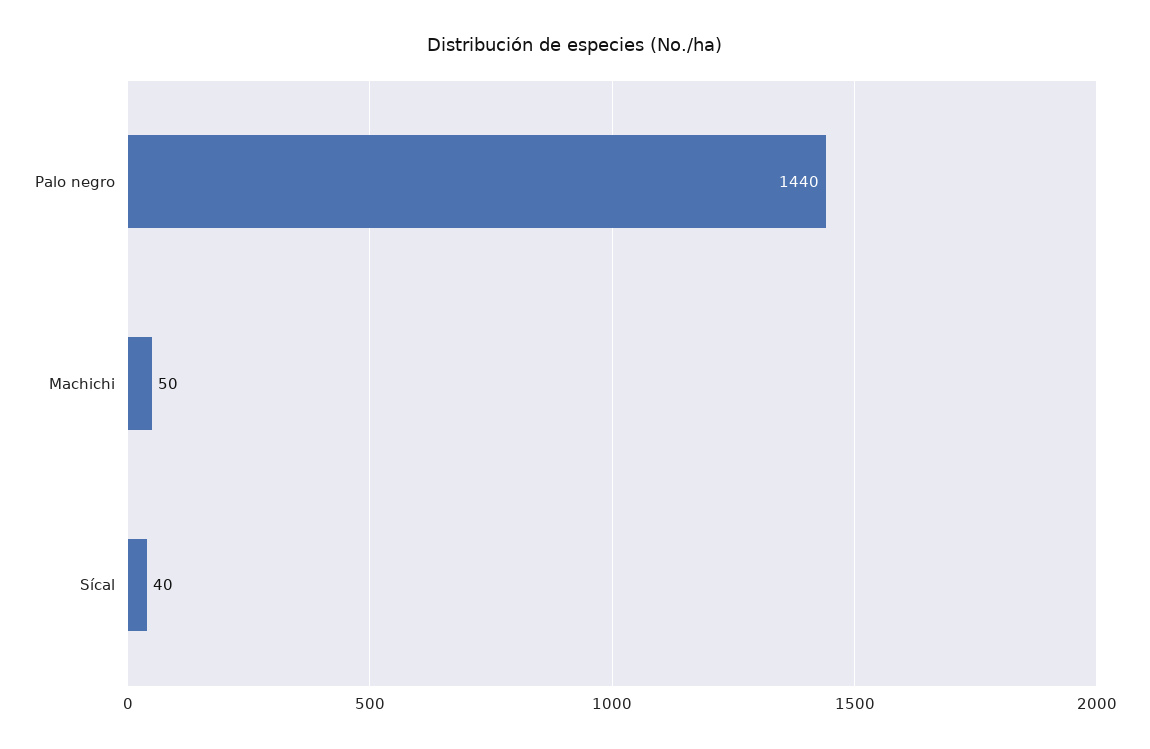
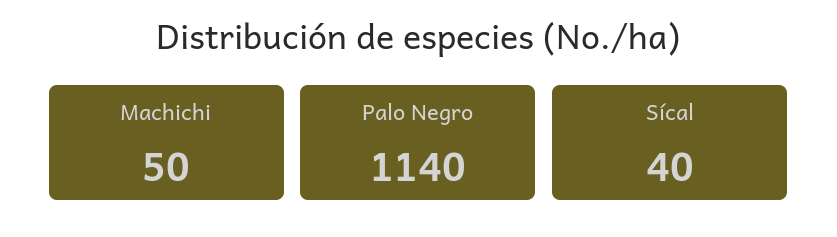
  {
-   "Palo negro": 1440,
+   "Palo negro": 1140,
    "Machichi": 50,
    "Sícal": 40
  }

